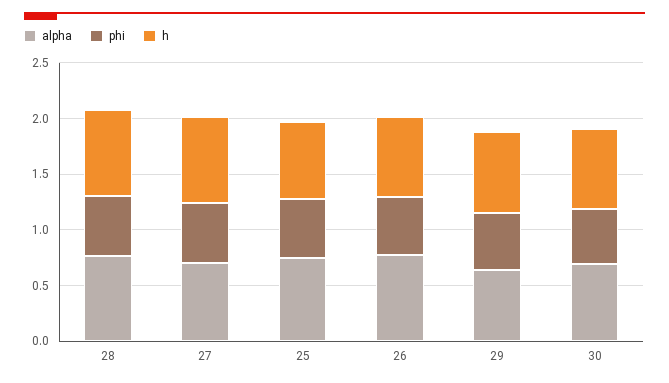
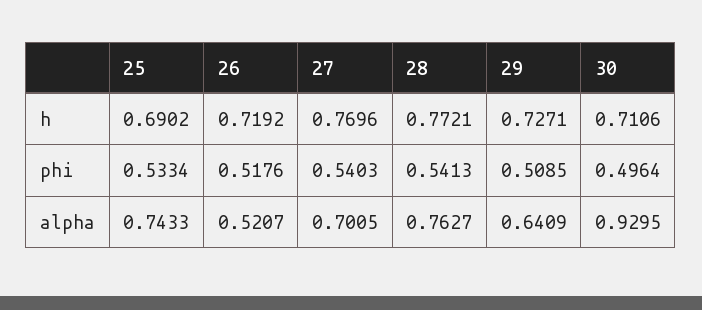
  {
    "alpha": {
      "28": 0.7627,
      "27": 0.7005,
      "25": 0.7433,
-     "26": 0.8,
+     "26": 0.5207,
      "29": 0.6409,
-     "30": 0.7
+     "30": 0.9295
    },
    "phi": {
      "28": 0.5413,
      "27": 0.5403,
      "25": 0.5334,
      "26": 0.5176,
      "29": 0.5085,
      "30": 0.4964
    },
    "h": {
      "28": 0.7721,
      "27": 0.7696,
      "25": 0.6902,
      "26": 0.7192,
      "29": 0.7271,
      "30": 0.7106
    }
  }

